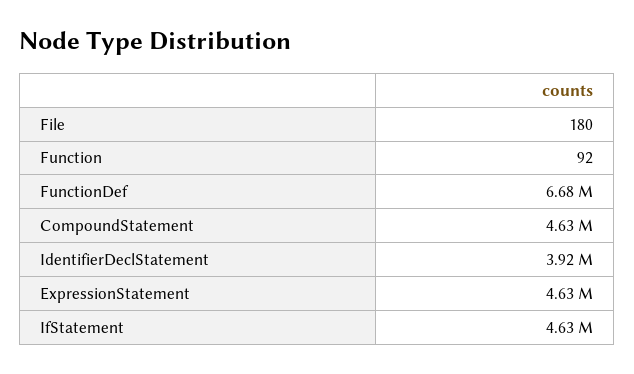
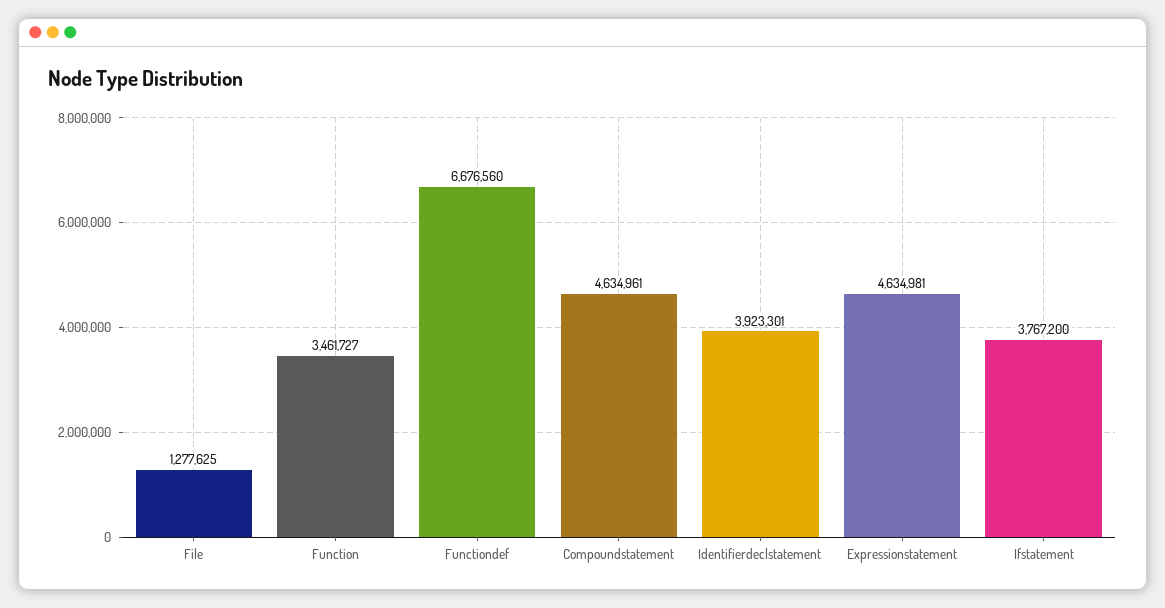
  {
-   "File": 180,
+   "File": 1277625,
-   "Function": 92,
+   "Function": 3461727,
    "FunctionDef": 6676560,
    "CompoundStatement": 4634961,
    "IdentifierDeclStatement": 3923301,
    "ExpressionStatement": 4634981,
-   "IfStatement": 4630000
+   "IfStatement": 3767200
  }

